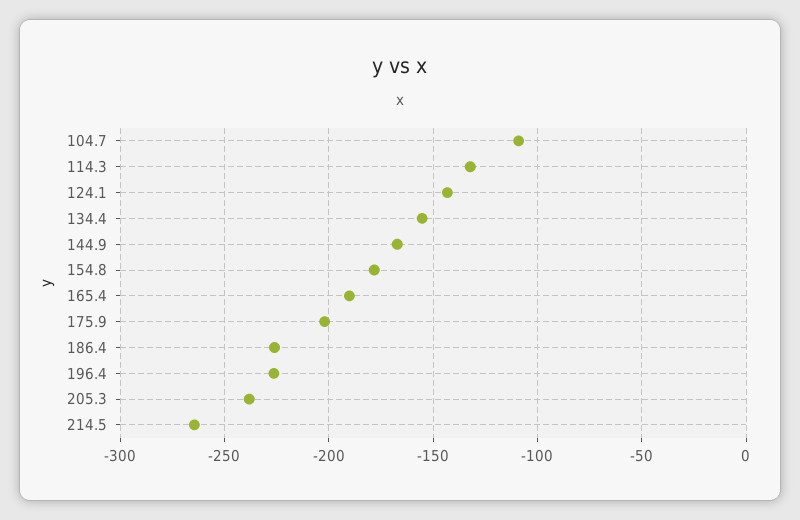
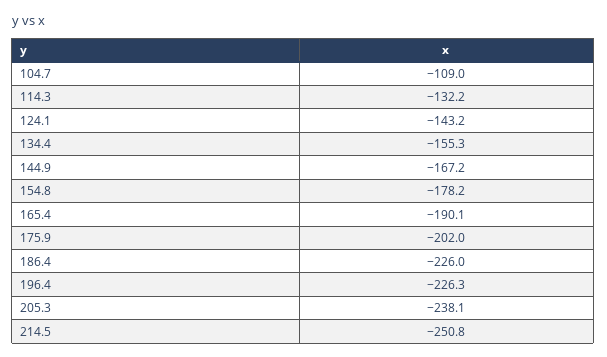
  {
    "104.7": -109,
    "114.3": -132.2,
    "124.1": -143.2,
    "134.4": -155.3,
    "144.9": -167.2,
    "154.8": -178.2,
    "165.4": -190.1,
    "175.9": -202,
    "186.4": -226,
    "196.4": -226.3,
    "205.3": -238.1,
-   "214.5": -265
+   "214.5": -250.8
  }

